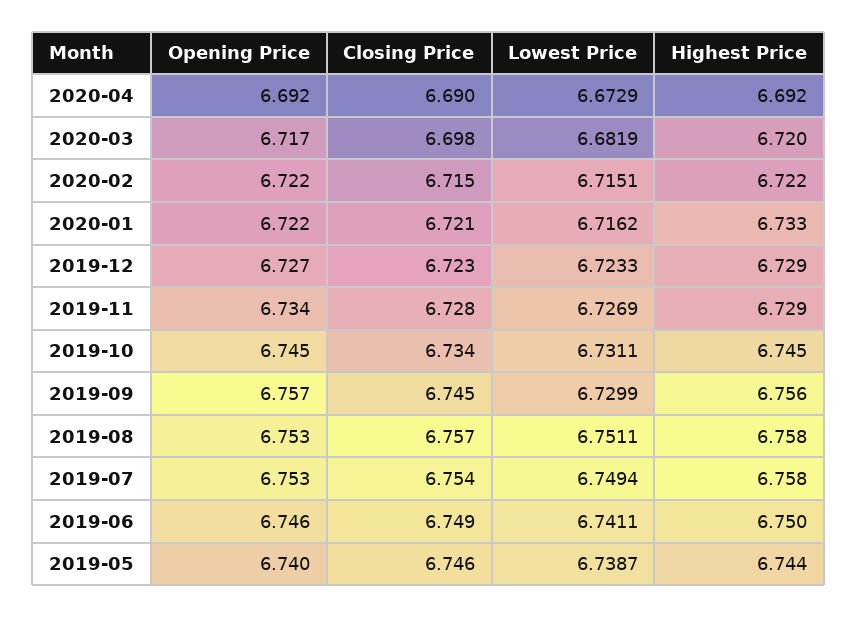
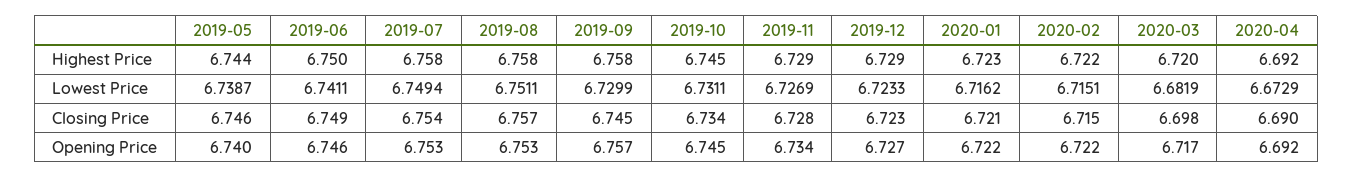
  {
    "Opening Price": {
      "2020-04": 6.692,
      "2020-03": 6.717,
      "2020-02": 6.722,
      "2020-01": 6.722,
      "2019-12": 6.727,
      "2019-11": 6.734,
      "2019-10": 6.745,
      "2019-09": 6.757,
      "2019-08": 6.753,
      "2019-07": 6.753,
      "2019-06": 6.746,
      "2019-05": 6.74
    },
    "Closing Price": {
      "2020-04": 6.69,
      "2020-03": 6.698,
      "2020-02": 6.715,
      "2020-01": 6.721,
      "2019-12": 6.723,
      "2019-11": 6.728,
      "2019-10": 6.734,
      "2019-09": 6.745,
      "2019-08": 6.757,
      "2019-07": 6.754,
      "2019-06": 6.749,
      "2019-05": 6.746
    },
    "Lowest Price": {
      "2020-04": 6.6729,
      "2020-03": 6.6819,
      "2020-02": 6.7151,
      "2020-01": 6.7162,
      "2019-12": 6.7233,
      "2019-11": 6.7269,
      "2019-10": 6.7311,
      "2019-09": 6.7299,
      "2019-08": 6.7511,
      "2019-07": 6.7494,
      "2019-06": 6.7411,
      "2019-05": 6.7387
    },
    "Highest Price": {
      "2020-04": 6.692,
      "2020-03": 6.72,
      "2020-02": 6.722,
-     "2020-01": 6.733,
+     "2020-01": 6.723,
      "2019-12": 6.729,
      "2019-11": 6.729,
      "2019-10": 6.745,
-     "2019-09": 6.756,
+     "2019-09": 6.758,
      "2019-08": 6.758,
      "2019-07": 6.758,
      "2019-06": 6.75,
      "2019-05": 6.744
    }
  }

